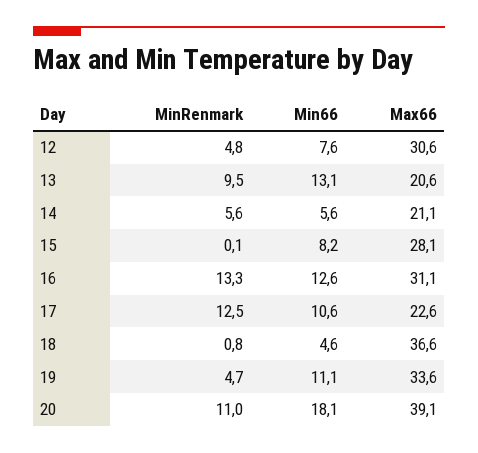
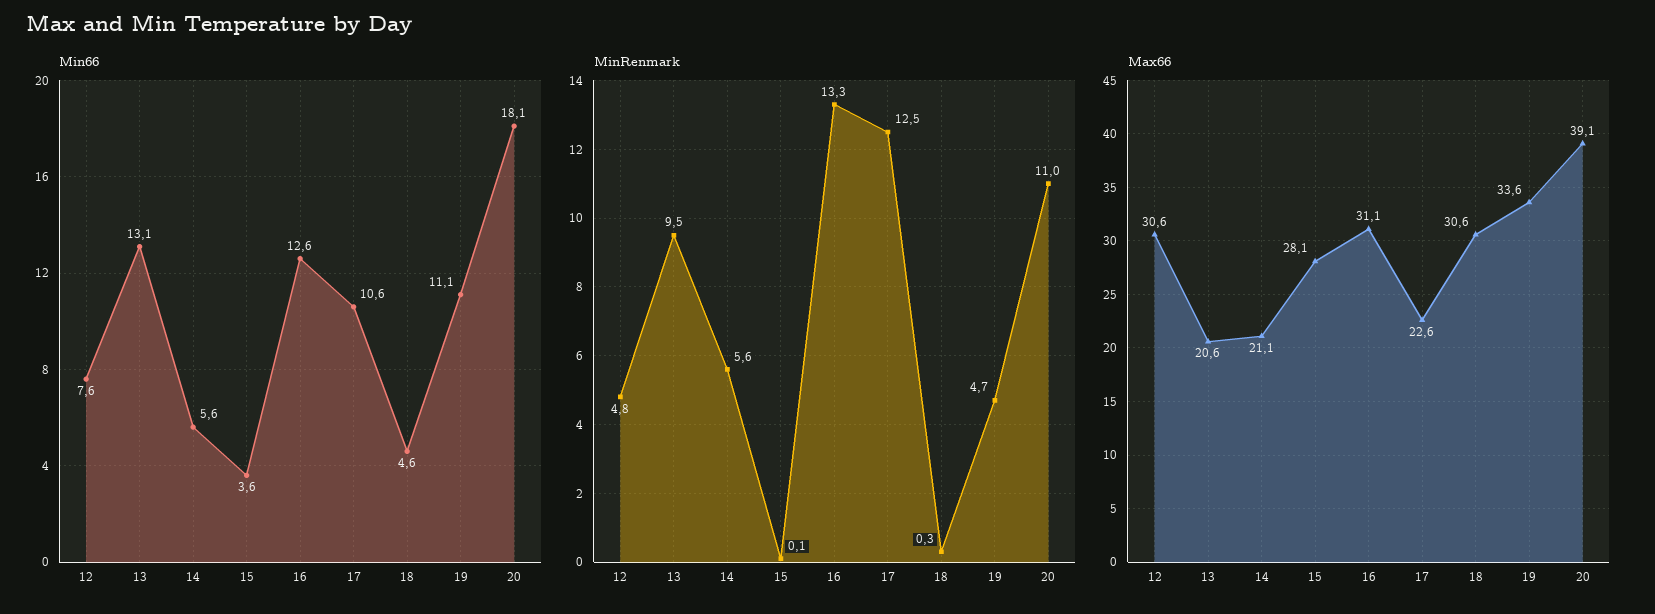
  {
    "MinRenmark": {
      "12": 4.8,
      "13": 9.5,
      "14": 5.6,
      "15": 0.1,
      "16": 13.3,
      "17": 12.5,
-     "18": 0.8,
+     "18": 0.3,
      "19": 4.7,
      "20": 11
    },
    "Min66": {
      "12": 7.6,
      "13": 13.1,
      "14": 5.6,
-     "15": 8.2,
+     "15": 3.6,
      "16": 12.6,
      "17": 10.6,
      "18": 4.6,
      "19": 11.1,
      "20": 18.1
    },
    "Max66": {
      "12": 30.6,
      "13": 20.6,
      "14": 21.1,
      "15": 28.1,
      "16": 31.1,
      "17": 22.6,
-     "18": 36.6,
+     "18": 30.6,
      "19": 33.6,
      "20": 39.1
    }
  }

